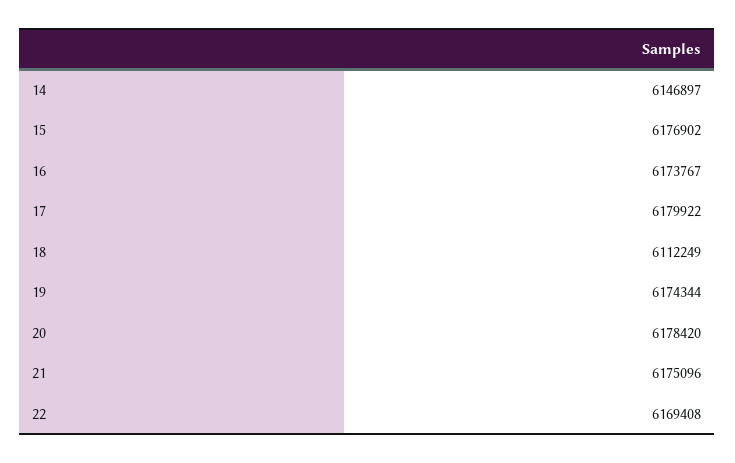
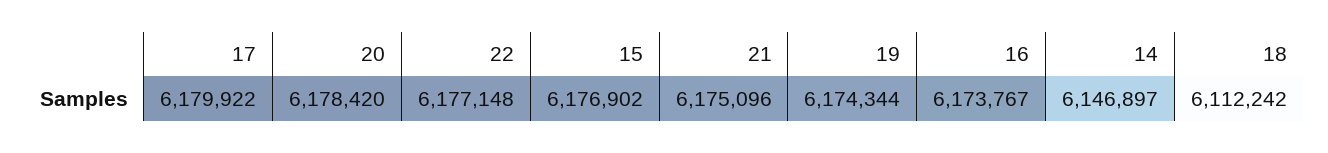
  {
    "14": 6146897,
    "15": 6176902,
    "16": 6173767,
    "17": 6179922,
-   "18": 6112249,
+   "18": 6112242,
    "19": 6174344,
    "20": 6178420,
    "21": 6175096,
-   "22": 6169408
+   "22": 6177148
  }

